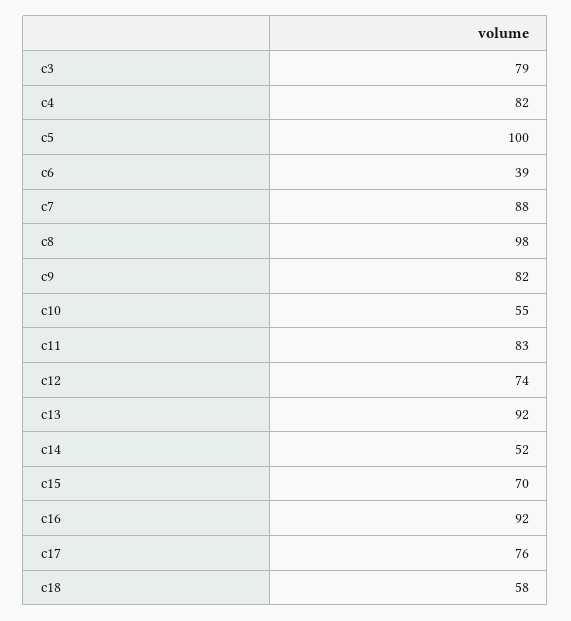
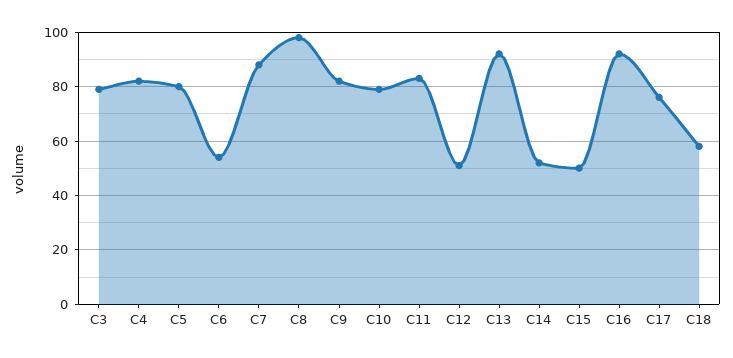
  {
    "c3": 79,
    "c4": 82,
-   "c5": 100,
+   "c5": 80,
-   "c6": 39,
+   "c6": 55,
    "c7": 88,
    "c8": 98,
    "c9": 82,
-   "c10": 55,
+   "c10": 80,
    "c11": 83,
-   "c12": 74,
+   "c12": 50,
    "c13": 92,
    "c14": 52,
-   "c15": 70,
+   "c15": 50,
    "c16": 92,
    "c17": 76,
    "c18": 58
  }

